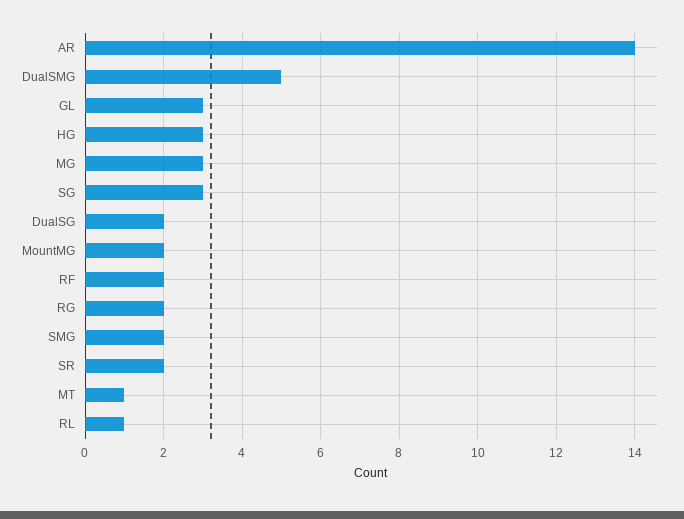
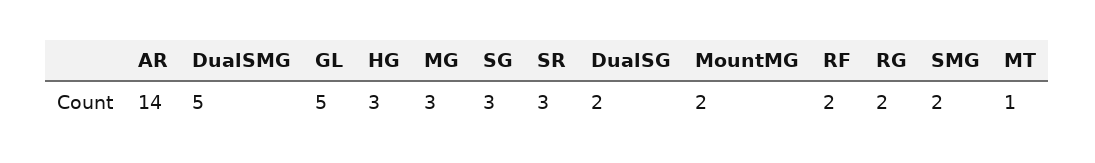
  {
    "AR": 14,
    "DualSMG": 5,
-   "GL": 3,
+   "GL": 5,
    "HG": 3,
    "MG": 3,
    "SG": 3,
    "DualSG": 2,
    "MountMG": 2,
    "RF": 2,
    "RG": 2,
    "SMG": 2,
-   "SR": 2,
+   "SR": 3,
-   "MT": 1,
+   "MT": 1
-   "RL": 1
  }

